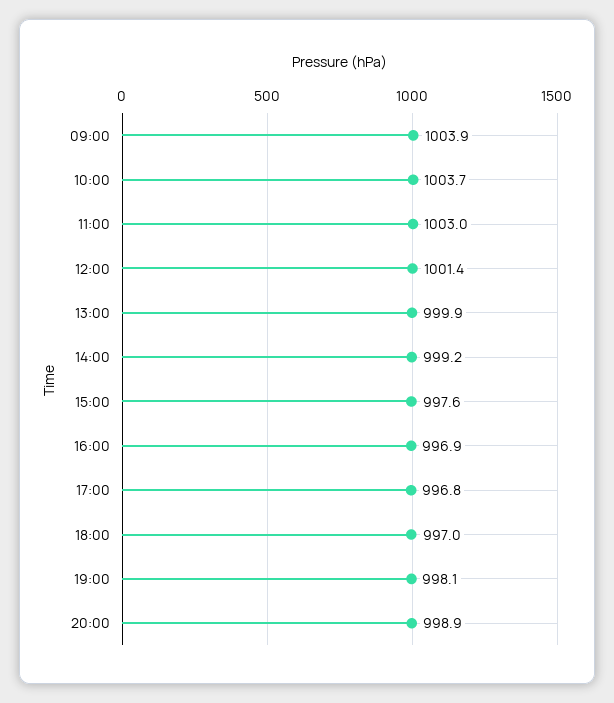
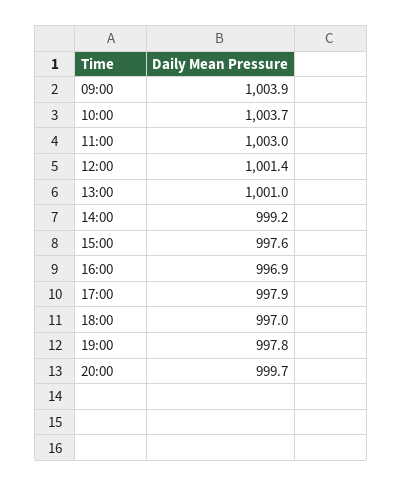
  {
    "09:00": 1003.9,
    "10:00": 1003.7,
    "11:00": 1003,
    "12:00": 1001.4,
-   "13:00": 999.9,
+   "13:00": 1001,
    "14:00": 999.2,
    "15:00": 997.6,
    "16:00": 996.9,
-   "17:00": 996.8,
+   "17:00": 997.9,
    "18:00": 997,
-   "19:00": 998.1,
+   "19:00": 997.8,
-   "20:00": 998.9
+   "20:00": 999.7
  }

